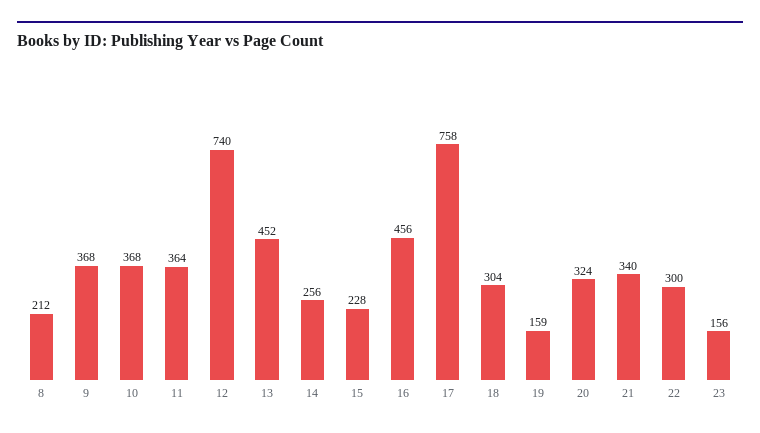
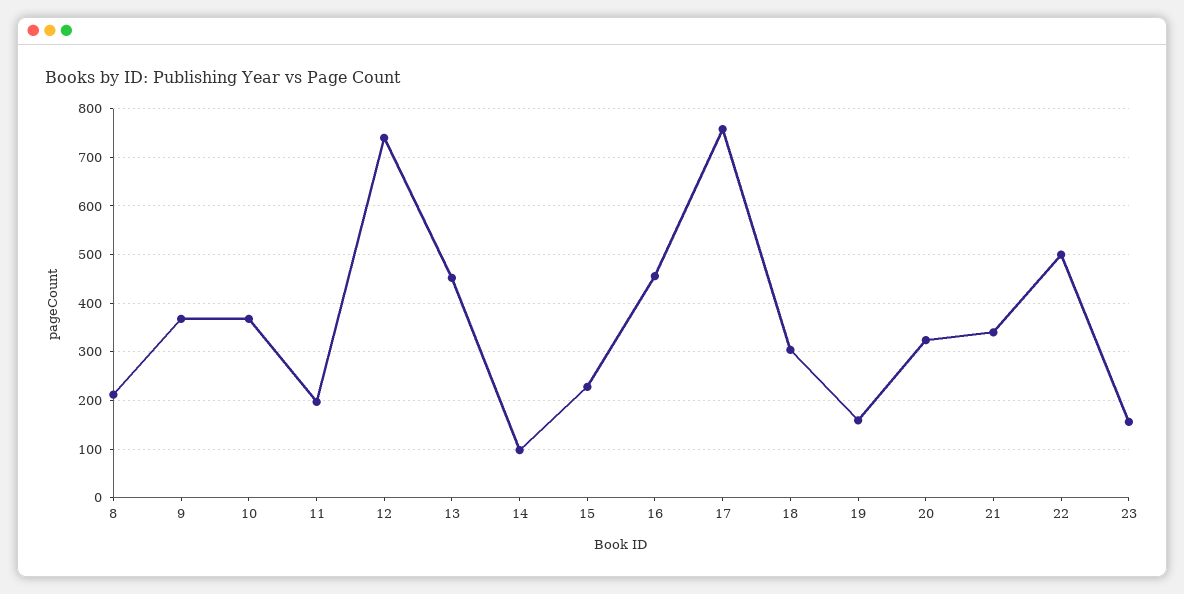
  {
    "8": 212,
    "9": 368,
    "10": 368,
-   "11": 364,
+   "11": 200,
    "12": 740,
    "13": 452,
-   "14": 256,
+   "14": 100,
    "15": 228,
    "16": 456,
    "17": 758,
    "18": 304,
    "19": 159,
    "20": 324,
    "21": 340,
-   "22": 300,
+   "22": 500,
    "23": 156
  }

